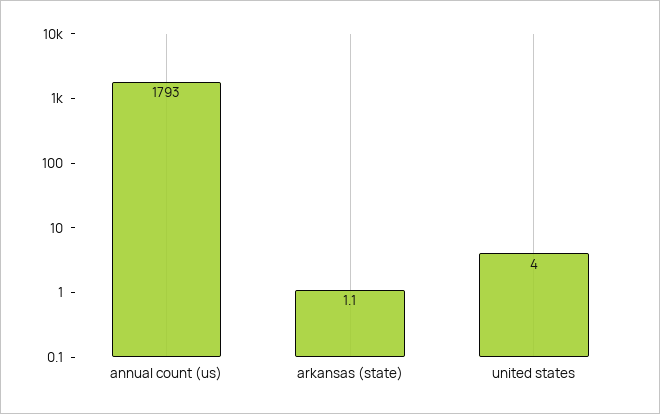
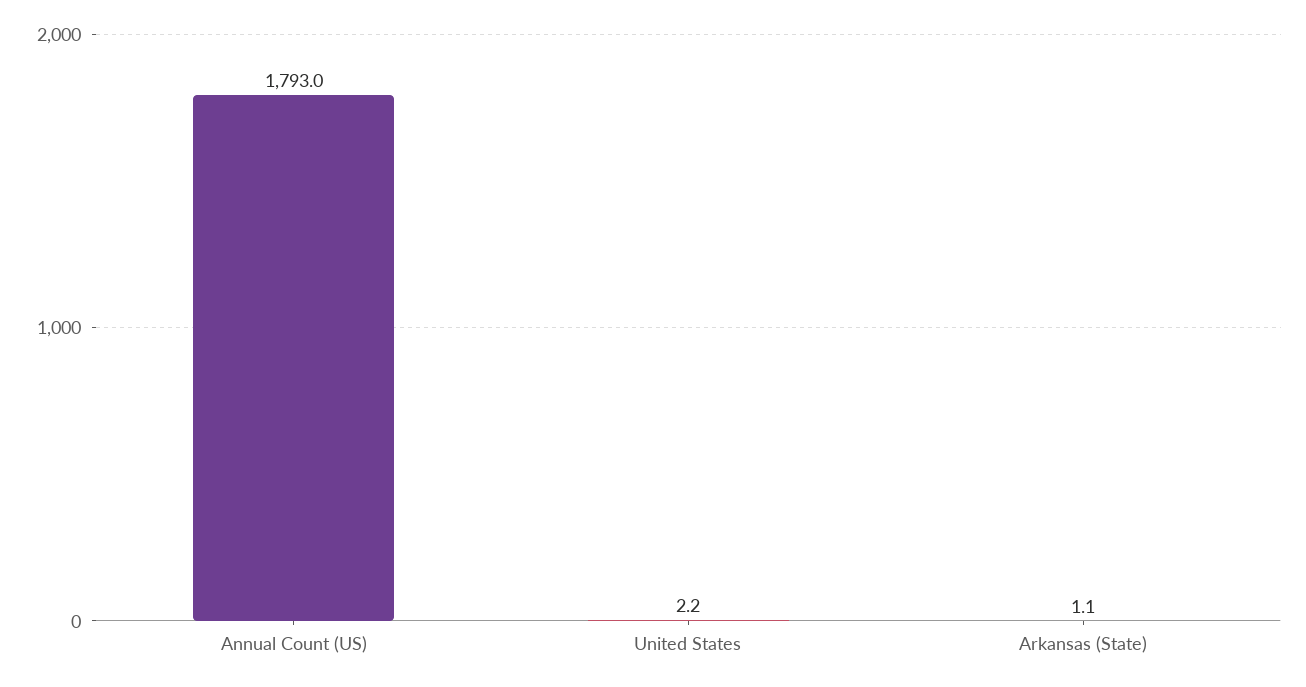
  {
    "annual count (us)": 1793,
    "arkansas (state)": 1.1,
-   "united states": 4
+   "united states": 2.2
  }

